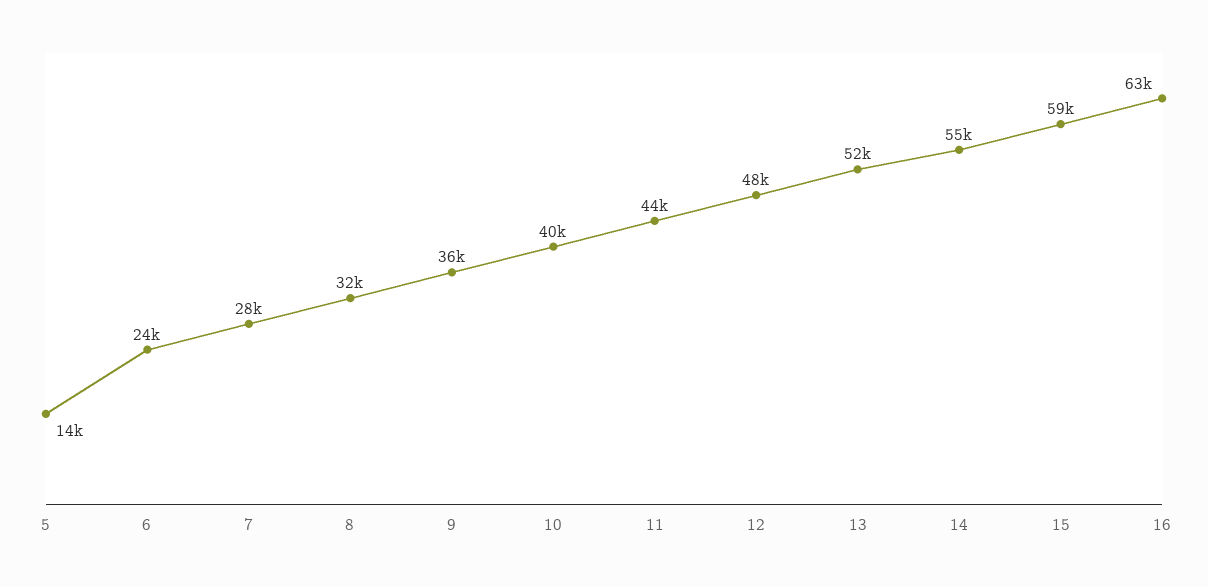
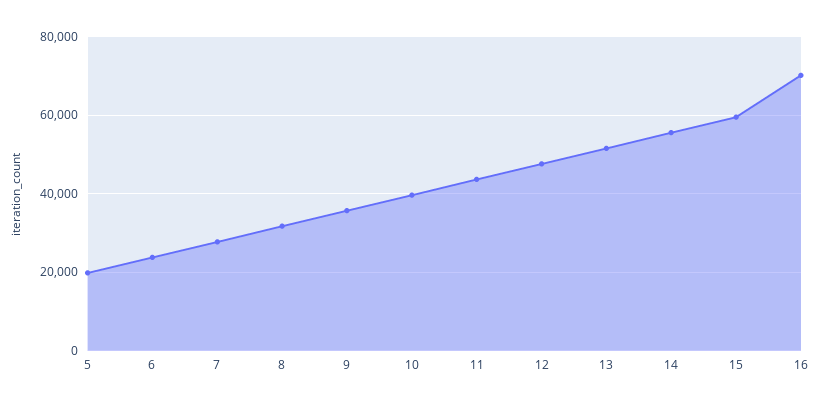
  {
-   "5": 14000,
+   "5": 20000,
    "6": 24000,
    "7": 28000,
    "8": 32000,
    "9": 36000,
    "10": 40000,
    "11": 44000,
    "12": 48000,
    "13": 52000,
    "14": 55000,
    "15": 59000,
-   "16": 63000
+   "16": 70000
  }

